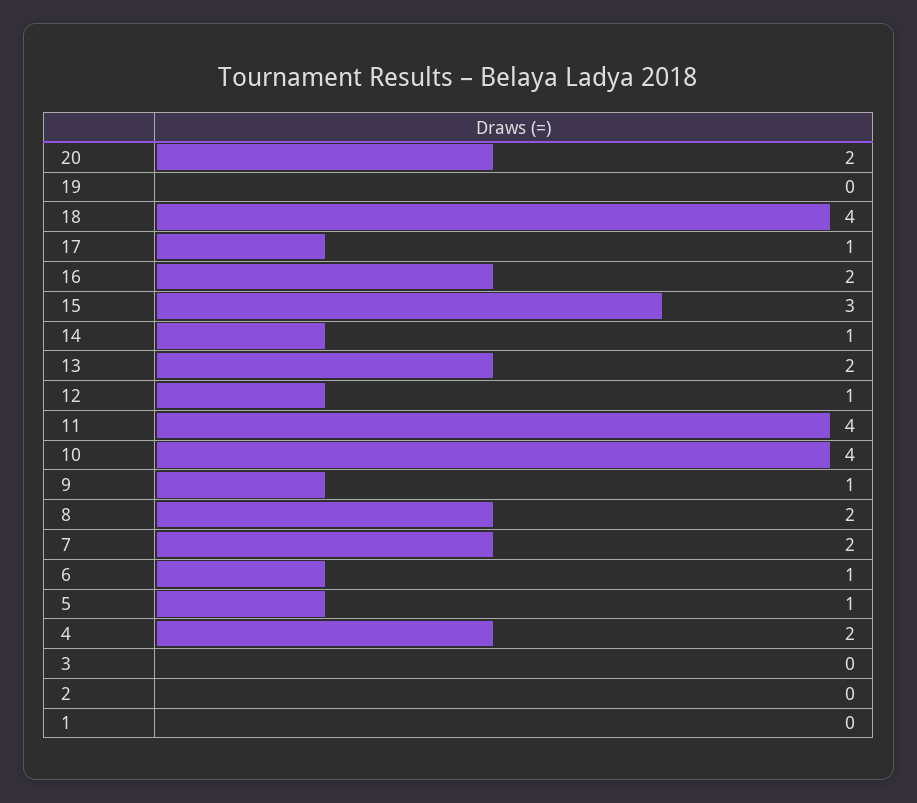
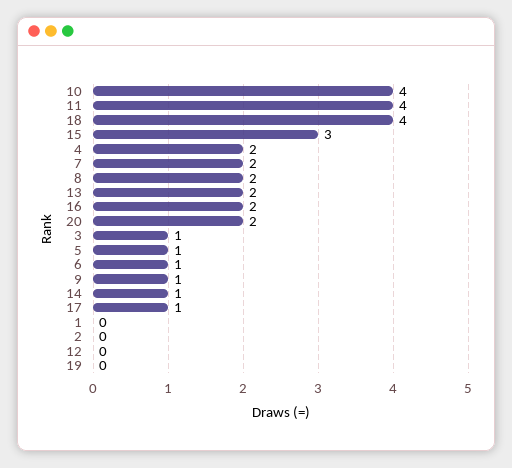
  {
    "20": 2,
    "19": 0,
    "18": 4,
    "17": 1,
    "16": 2,
    "15": 3,
    "14": 1,
    "13": 2,
-   "12": 1,
+   "12": 0,
    "11": 4,
    "10": 4,
    "9": 1,
    "8": 2,
    "7": 2,
    "6": 1,
    "5": 1,
    "4": 2,
-   "3": 0,
+   "3": 1,
    "2": 0,
    "1": 0
  }

